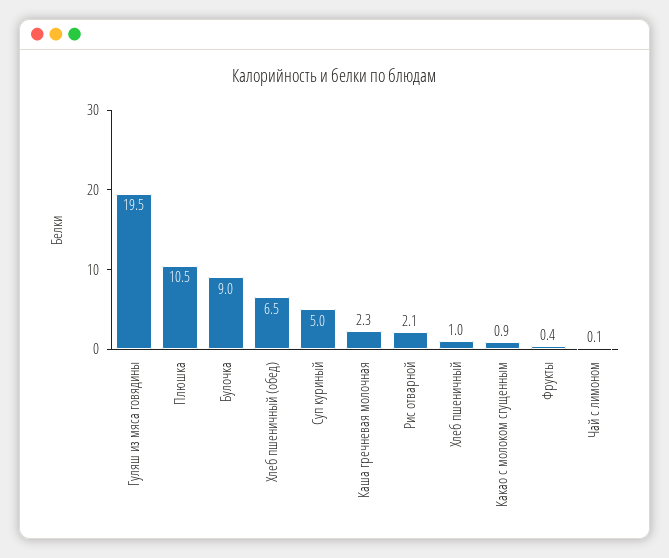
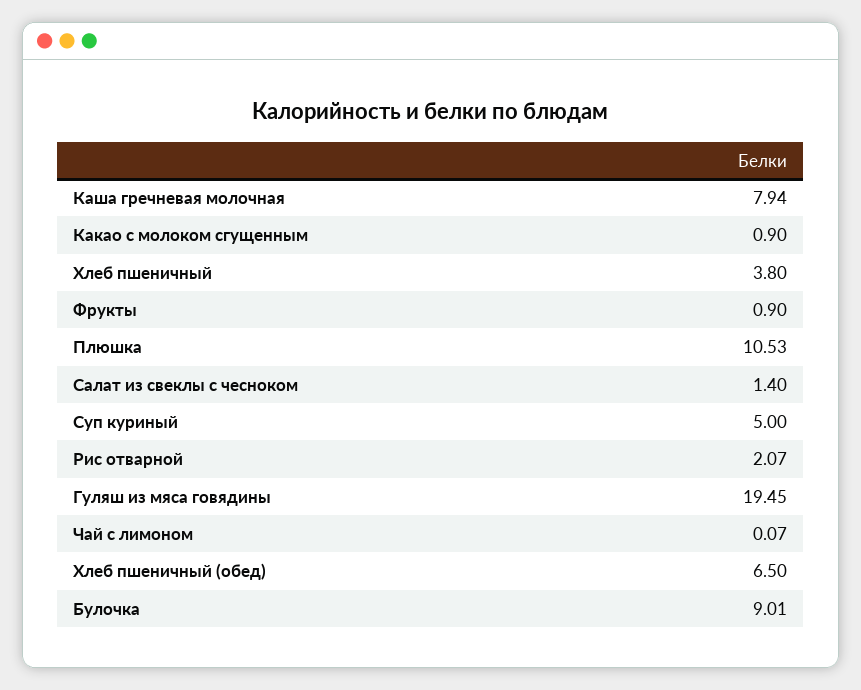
  {
    "Гуляш из мяса говядины": 19.45,
    "Плюшка": 10.53,
    "Булочка": 9.01,
    "Хлеб пшеничный (обед)": 6.5,
    "Суп куриный": 5,
-   "Каша гречневая молочная": 2.3,
+   "Каша гречневая молочная": 7.94,
    "Рис отварной": 2.07,
-   "Хлеб пшеничный": 1,
+   "Хлеб пшеничный": 3.8,
    "Какао с молоком сгущенным": 0.9,
-   "Фрукты": 0.4,
+   "Фрукты": 0.9,
-   "Чай с лимоном": 0.07
+   "Чай с лимоном": 0.07,
+   "Салат из свеклы с чесноком": 1.4
  }

